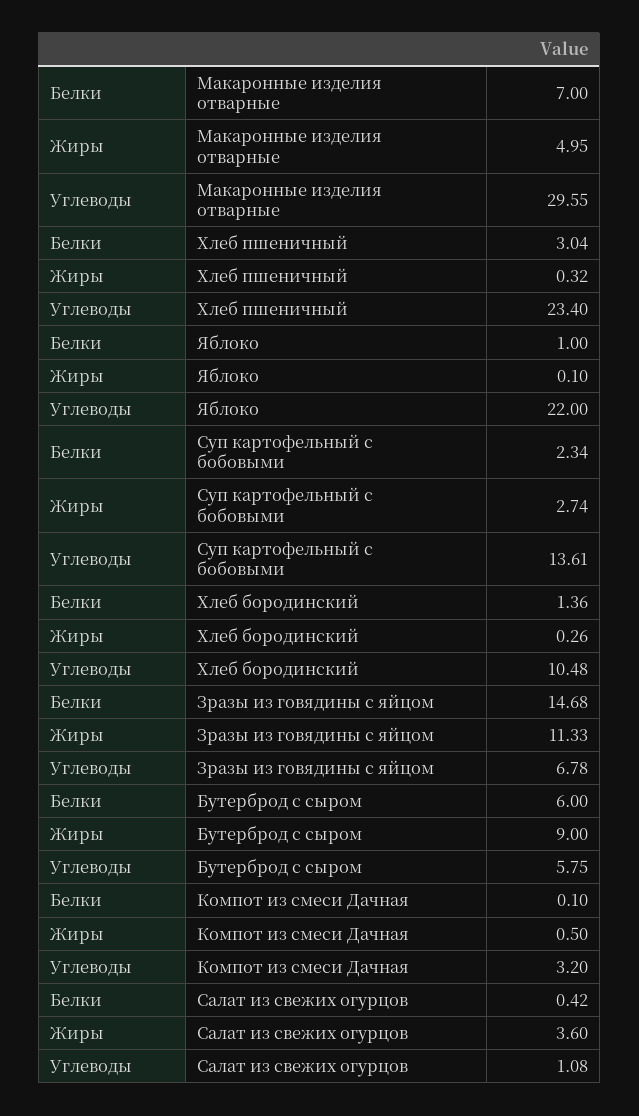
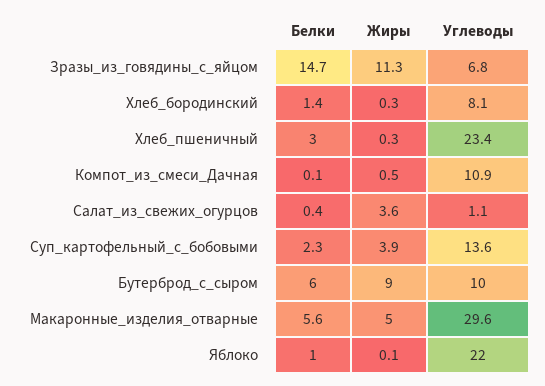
  {
    "Белки": {
-     "Макаронные изделия отварные": 7,
+     "Макаронные изделия отварные": 5.6,
      "Хлеб пшеничный": 3.04,
      "Яблоко": 1,
      "Суп картофельный с бобовыми": 2.34,
      "Хлеб бородинский": 1.36,
      "Зразы из говядины с яйцом": 14.68,
      "Бутерброд с сыром": 6,
      "Компот из смеси Дачная": 0.1,
      "Салат из свежих огурцов": 0.42
    },
    "Жиры": {
      "Макаронные изделия отварные": 4.95,
      "Хлеб пшеничный": 0.32,
      "Яблоко": 0.1,
-     "Суп картофельный с бобовыми": 2.74,
+     "Суп картофельный с бобовыми": 3.9,
      "Хлеб бородинский": 0.26,
      "Зразы из говядины с яйцом": 11.33,
      "Бутерброд с сыром": 9,
      "Компот из смеси Дачная": 0.5,
      "Салат из свежих огурцов": 3.6
    },
    "Углеводы": {
      "Макаронные изделия отварные": 29.55,
      "Хлеб пшеничный": 23.4,
      "Яблоко": 22,
      "Суп картофельный с бобовыми": 13.61,
-     "Хлеб бородинский": 10.48,
+     "Хлеб бородинский": 8.1,
      "Зразы из говядины с яйцом": 6.78,
-     "Бутерброд с сыром": 5.75,
+     "Бутерброд с сыром": 10,
-     "Компот из смеси Дачная": 3.2,
+     "Компот из смеси Дачная": 10.9,
      "Салат из свежих огурцов": 1.08
    }
  }

